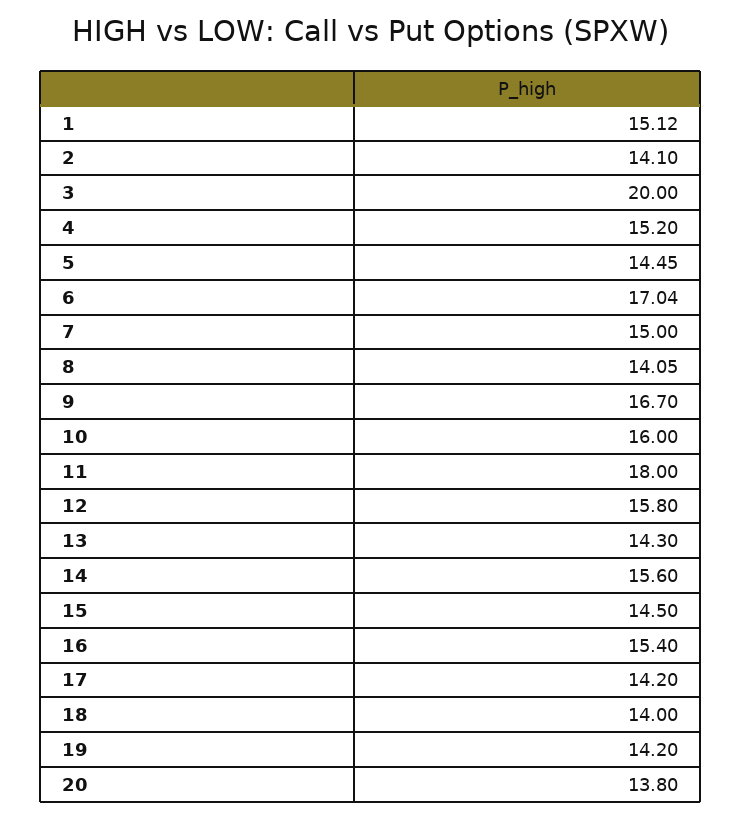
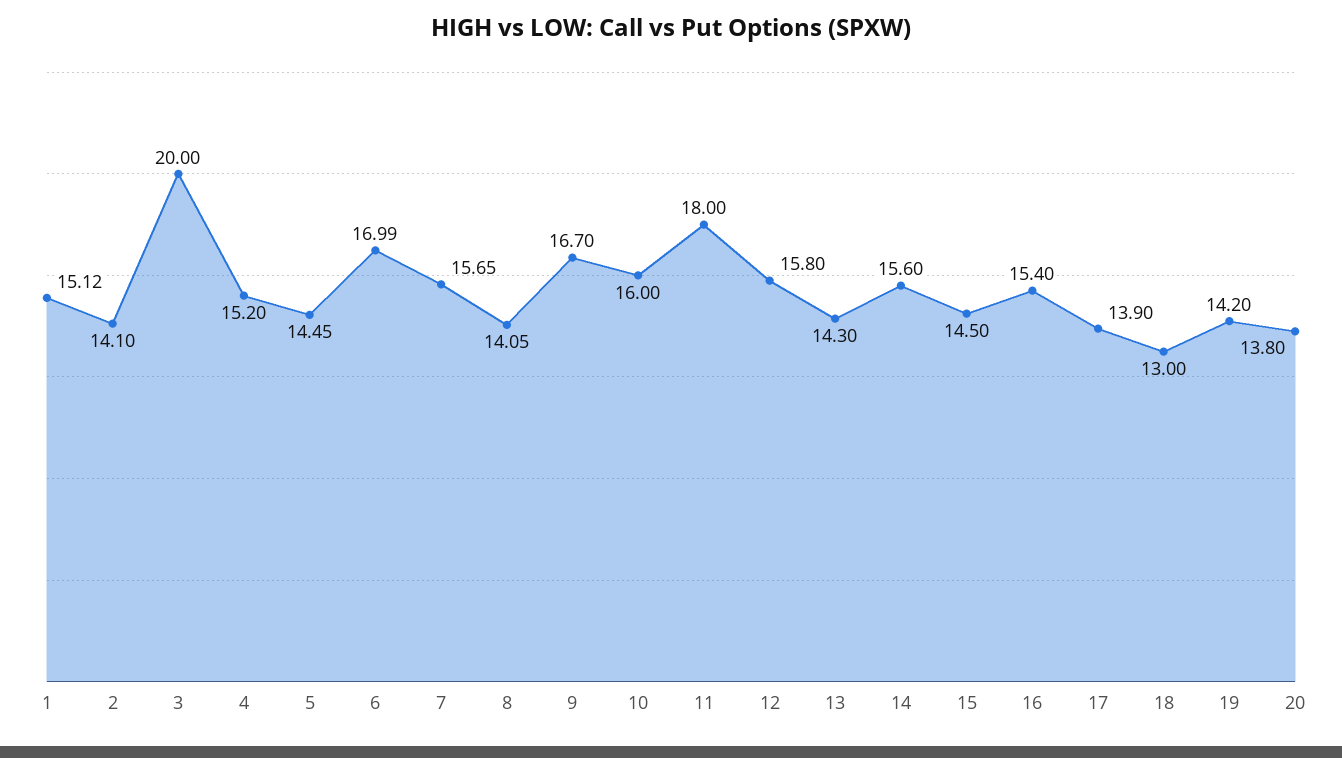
  {
    "1": 15.12,
    "2": 14.1,
    "3": 20,
    "4": 15.2,
    "5": 14.45,
-   "6": 17.04,
+   "6": 16.99,
-   "7": 15,
+   "7": 15.65,
    "8": 14.05,
    "9": 16.7,
    "10": 16,
    "11": 18,
    "12": 15.8,
    "13": 14.3,
    "14": 15.6,
    "15": 14.5,
    "16": 15.4,
-   "17": 14.2,
+   "17": 13.9,
-   "18": 14,
+   "18": 13,
    "19": 14.2,
    "20": 13.8
  }

